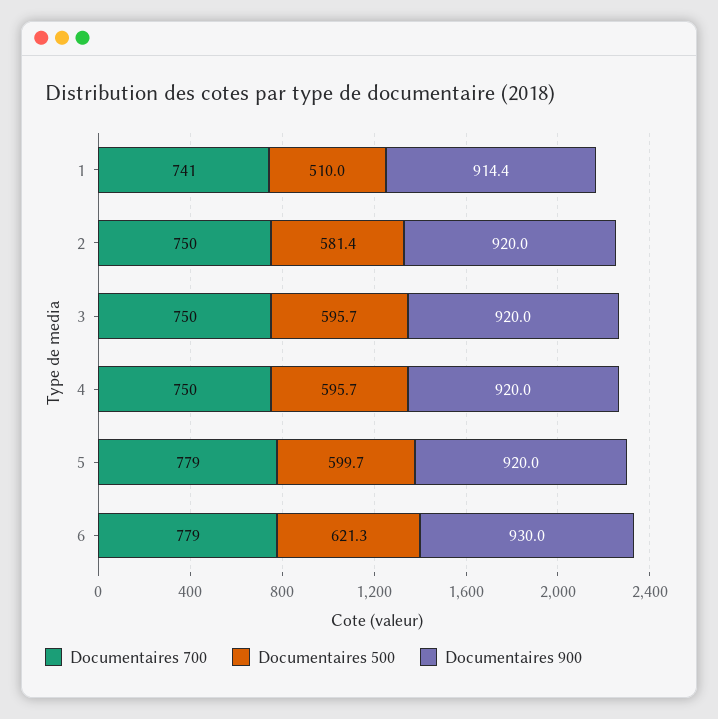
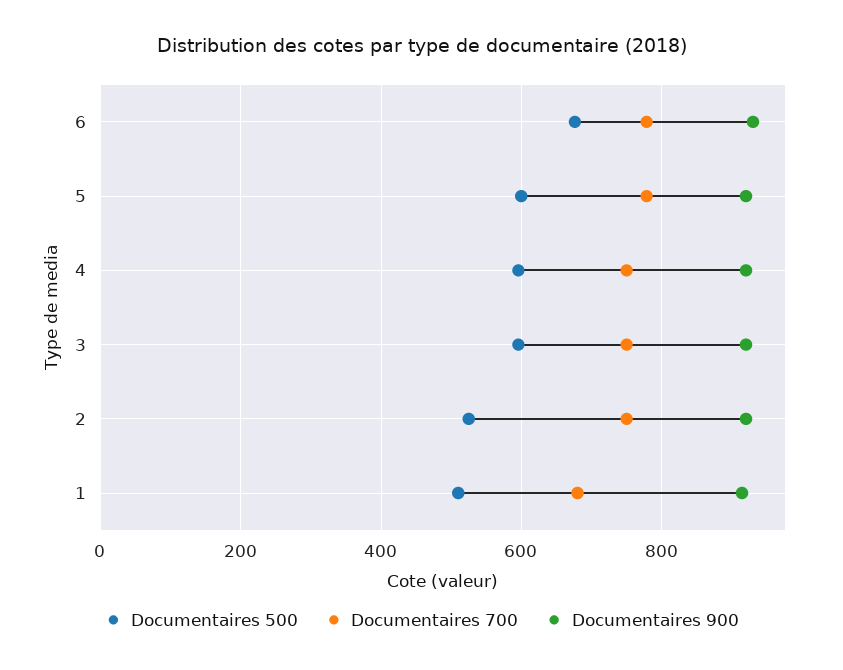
  {
    "Documentaires 700": {
-     "1": 741,
+     "1": 680,
      "2": 750,
      "3": 750,
      "4": 750,
      "5": 779,
      "6": 779
    },
    "Documentaires 500": {
      "1": 510,
-     "2": 581.4,
+     "2": 520,
      "3": 595.7,
      "4": 595.7,
      "5": 599.7,
-     "6": 621.3
+     "6": 680
    },
    "Documentaires 900": {
      "1": 914.4,
      "2": 920,
      "3": 920,
      "4": 920,
      "5": 920,
      "6": 930
    }
  }

